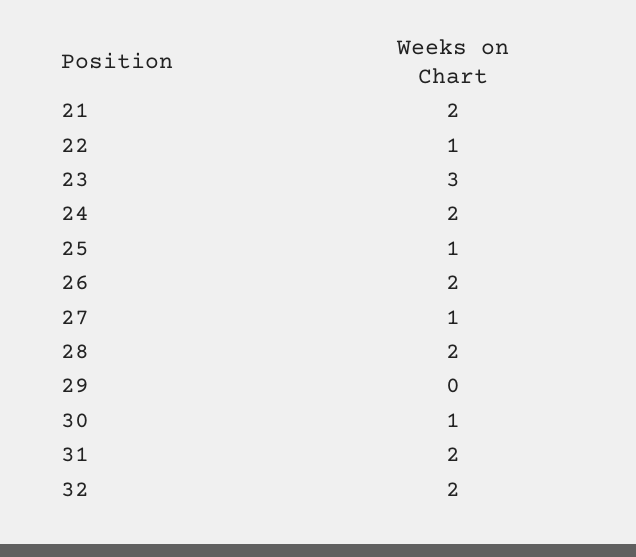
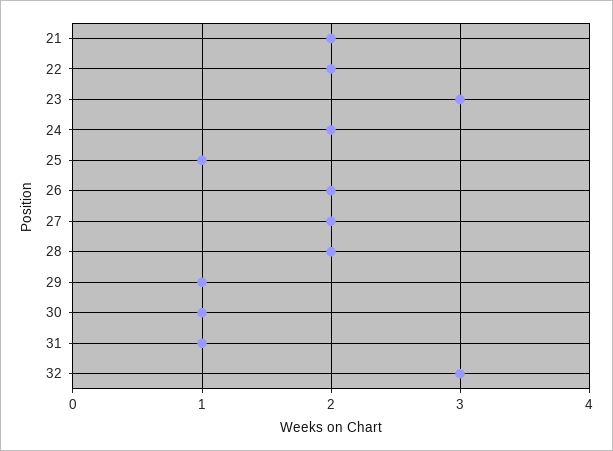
  {
    "21": 2,
-   "22": 1,
+   "22": 2,
    "23": 3,
    "24": 2,
    "25": 1,
    "26": 2,
-   "27": 1,
+   "27": 2,
    "28": 2,
-   "29": 0,
+   "29": 1,
    "30": 1,
-   "31": 2,
+   "31": 1,
-   "32": 2
+   "32": 3
  }

